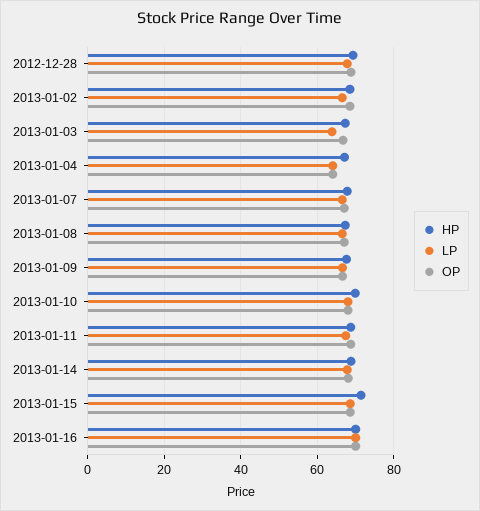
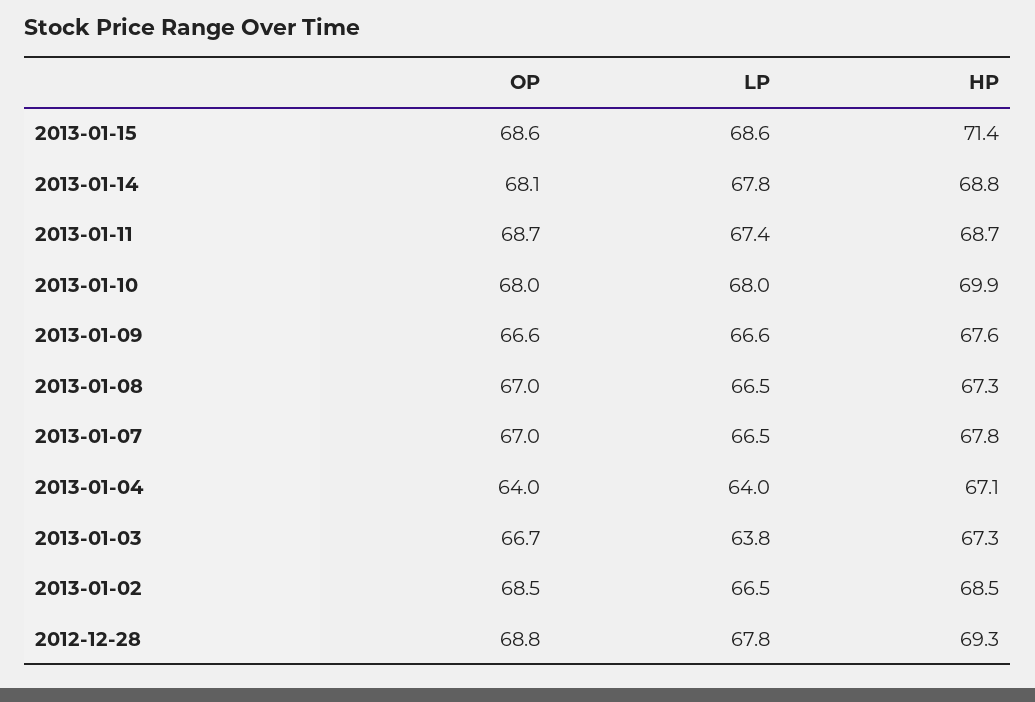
  {
    "HP": {
      "2012-12-28": 69.3,
      "2013-01-02": 68.5,
      "2013-01-03": 67.3,
      "2013-01-04": 67.1,
      "2013-01-07": 67.8,
      "2013-01-08": 67.3,
      "2013-01-09": 67.6,
      "2013-01-10": 69.9,
      "2013-01-11": 68.7,
      "2013-01-14": 68.8,
-     "2013-01-15": 71.4,
+     "2013-01-15": 71.4
-     "2013-01-16": 70
    },
    "LP": {
      "2012-12-28": 67.8,
      "2013-01-02": 66.5,
      "2013-01-03": 63.8,
      "2013-01-04": 64,
      "2013-01-07": 66.5,
      "2013-01-08": 66.5,
      "2013-01-09": 66.6,
      "2013-01-10": 68,
      "2013-01-11": 67.4,
      "2013-01-14": 67.8,
-     "2013-01-15": 68.6,
+     "2013-01-15": 68.6
-     "2013-01-16": 70
    },
    "OP": {
      "2012-12-28": 68.8,
      "2013-01-02": 68.5,
      "2013-01-03": 66.7,
      "2013-01-04": 64,
      "2013-01-07": 67,
      "2013-01-08": 67,
      "2013-01-09": 66.6,
      "2013-01-10": 68,
      "2013-01-11": 68.7,
      "2013-01-14": 68.1,
-     "2013-01-15": 68.6,
+     "2013-01-15": 68.6
-     "2013-01-16": 70
    }
  }

